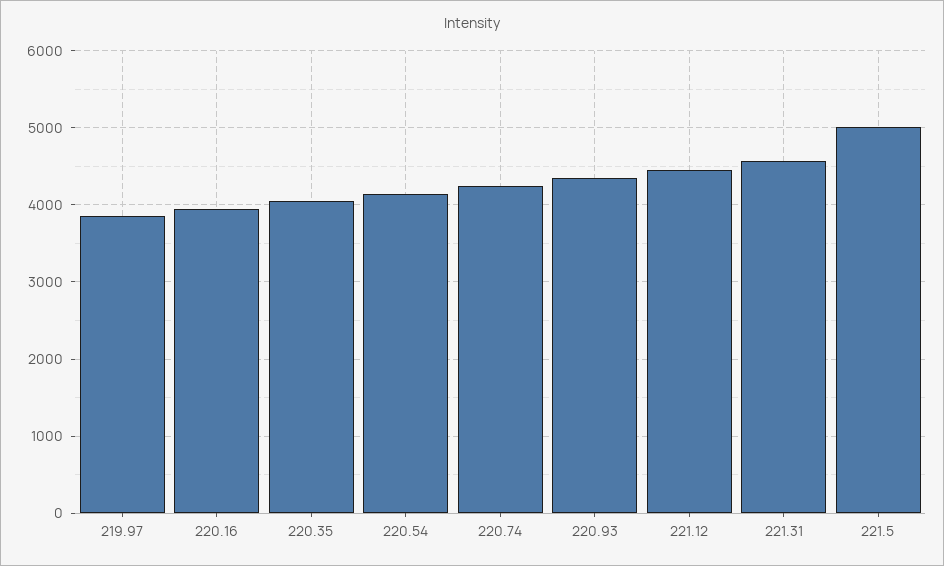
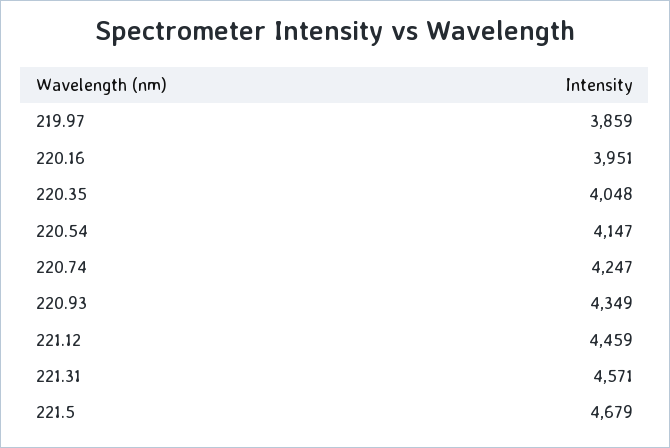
  {
    "219.97": 3859,
    "220.16": 3951,
    "220.35": 4048,
    "220.54": 4147,
    "220.74": 4247,
    "220.93": 4349,
    "221.12": 4459,
    "221.31": 4571,
-   "221.5": 5000
+   "221.5": 4679
  }

